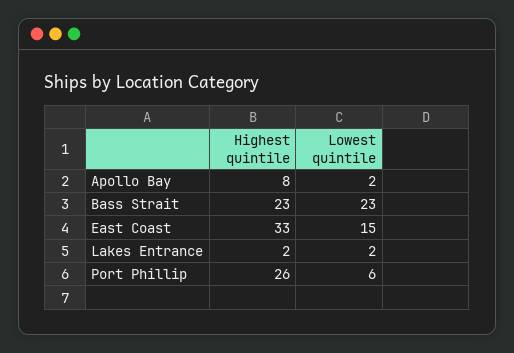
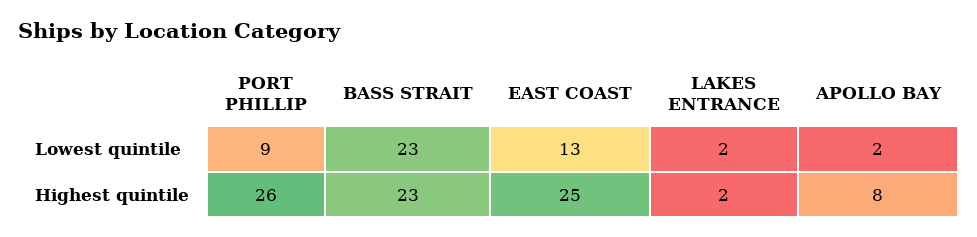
  {
    "Highest quintile": {
      "Apollo Bay": 8,
      "Bass Strait": 23,
-     "East Coast": 33,
+     "East Coast": 25,
      "Lakes Entrance": 2,
      "Port Phillip": 26
    },
    "Lowest quintile": {
      "Apollo Bay": 2,
      "Bass Strait": 23,
-     "East Coast": 15,
+     "East Coast": 13,
      "Lakes Entrance": 2,
-     "Port Phillip": 6
+     "Port Phillip": 9
    }
  }

